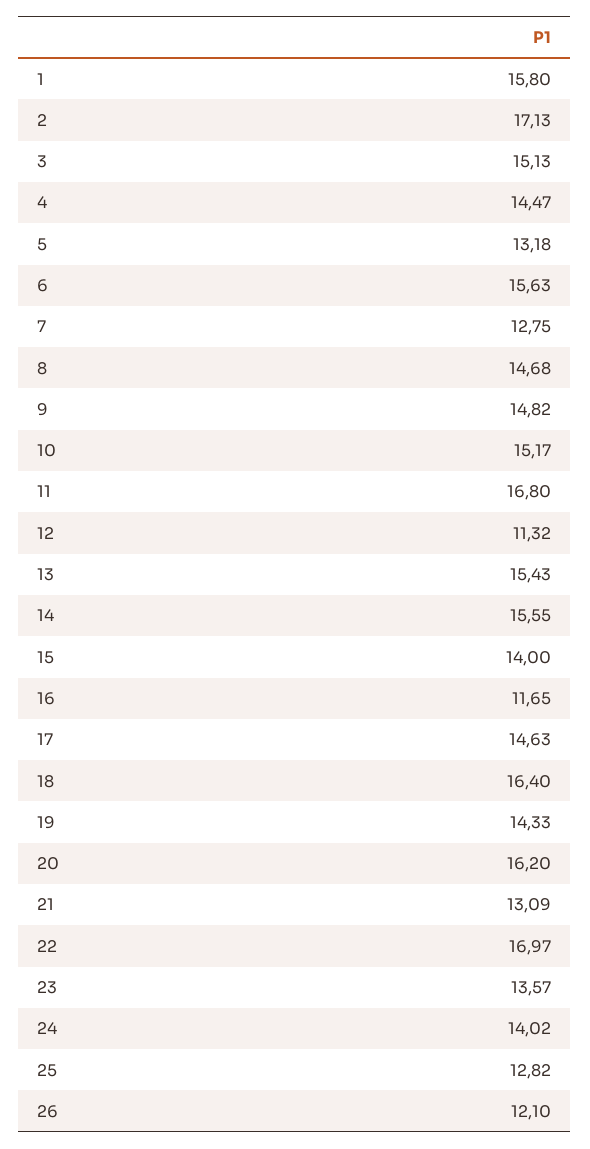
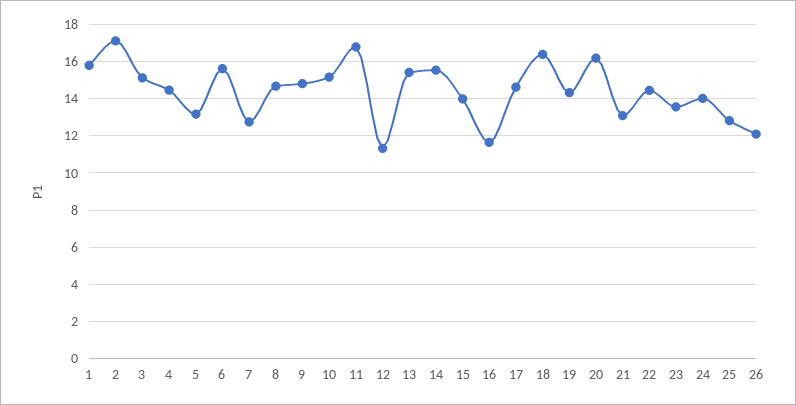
  {
    "1": 15.8,
    "2": 17.13,
    "3": 15.13,
    "4": 14.47,
    "5": 13.18,
    "6": 15.63,
    "7": 12.75,
    "8": 14.68,
    "9": 14.82,
    "10": 15.17,
    "11": 16.8,
    "12": 11.32,
    "13": 15.43,
    "14": 15.55,
    "15": 14,
    "16": 11.65,
    "17": 14.63,
    "18": 16.4,
    "19": 14.33,
    "20": 16.2,
    "21": 13.09,
-   "22": 16.97,
+   "22": 14.5,
    "23": 13.57,
    "24": 14.02,
    "25": 12.82,
    "26": 12.1
  }

